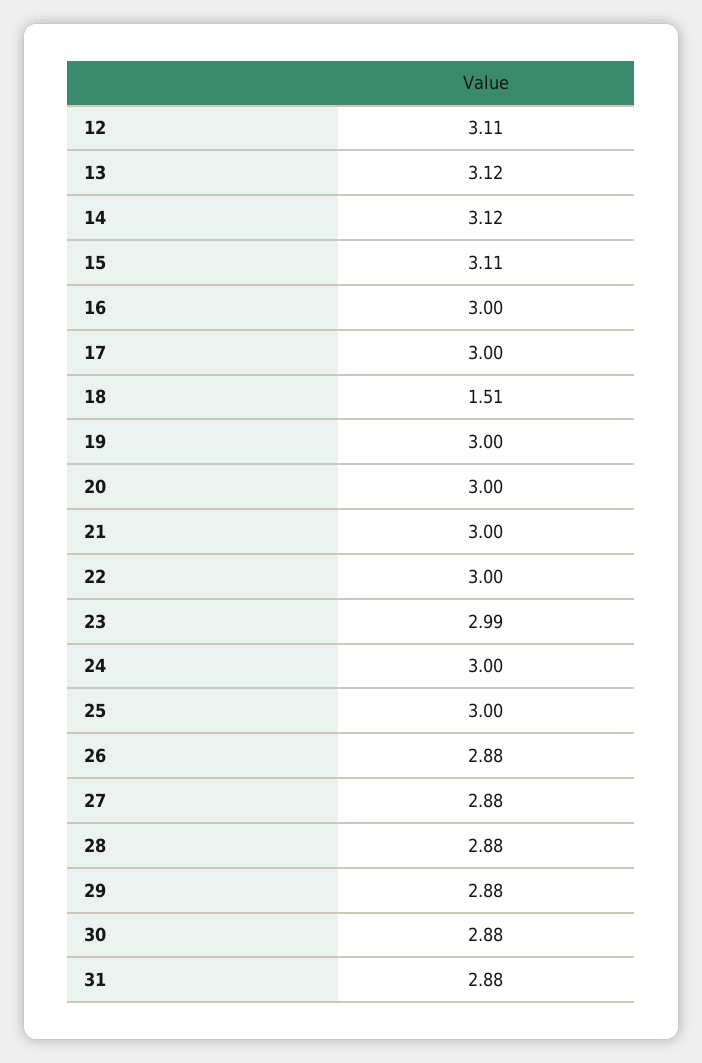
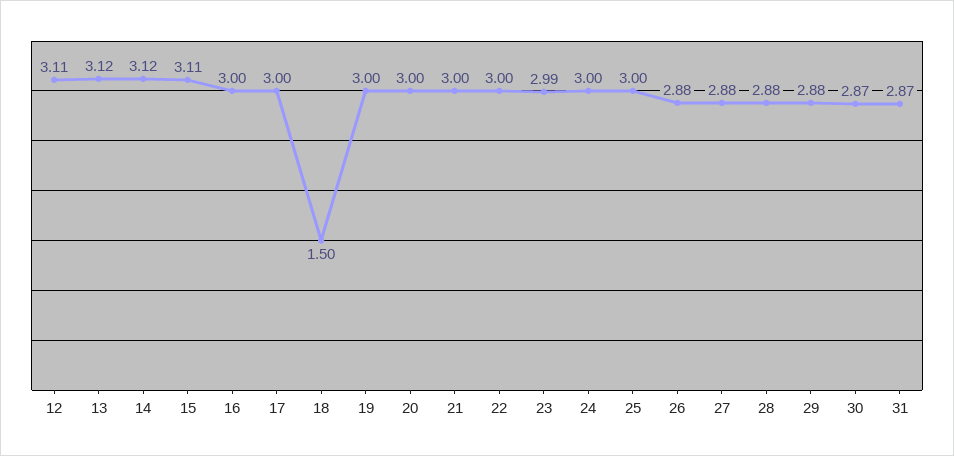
  {
    "12": 3.11,
    "13": 3.12,
    "14": 3.12,
    "15": 3.11,
    "16": 3,
    "17": 3,
-   "18": 1.51,
+   "18": 1.5,
    "19": 3,
    "20": 3,
    "21": 3,
    "22": 3,
    "23": 2.99,
    "24": 3,
    "25": 3,
    "26": 2.88,
    "27": 2.88,
    "28": 2.88,
    "29": 2.88,
-   "30": 2.88,
+   "30": 2.87,
-   "31": 2.88
+   "31": 2.87
  }

